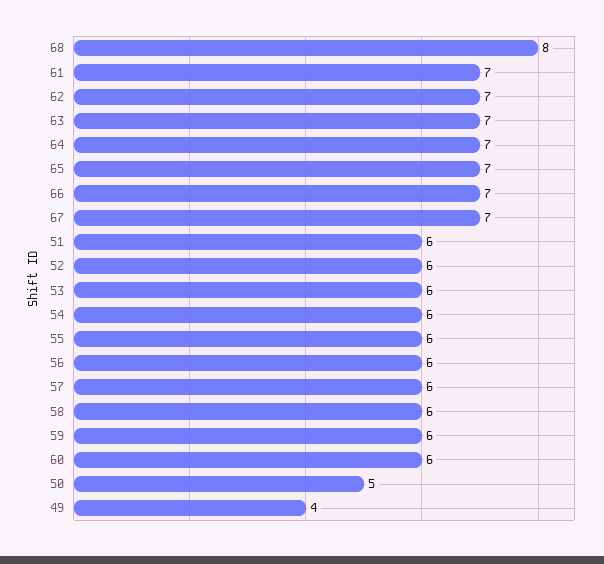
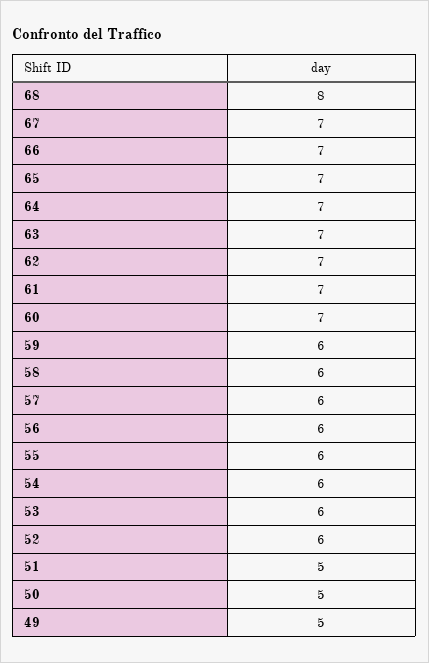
  {
    "68": 8,
    "61": 7,
    "62": 7,
    "63": 7,
    "64": 7,
    "65": 7,
    "66": 7,
    "67": 7,
-   "51": 6,
+   "51": 5,
    "52": 6,
    "53": 6,
    "54": 6,
    "55": 6,
    "56": 6,
    "57": 6,
    "58": 6,
    "59": 6,
-   "60": 6,
+   "60": 7,
    "50": 5,
-   "49": 4
+   "49": 5
  }

